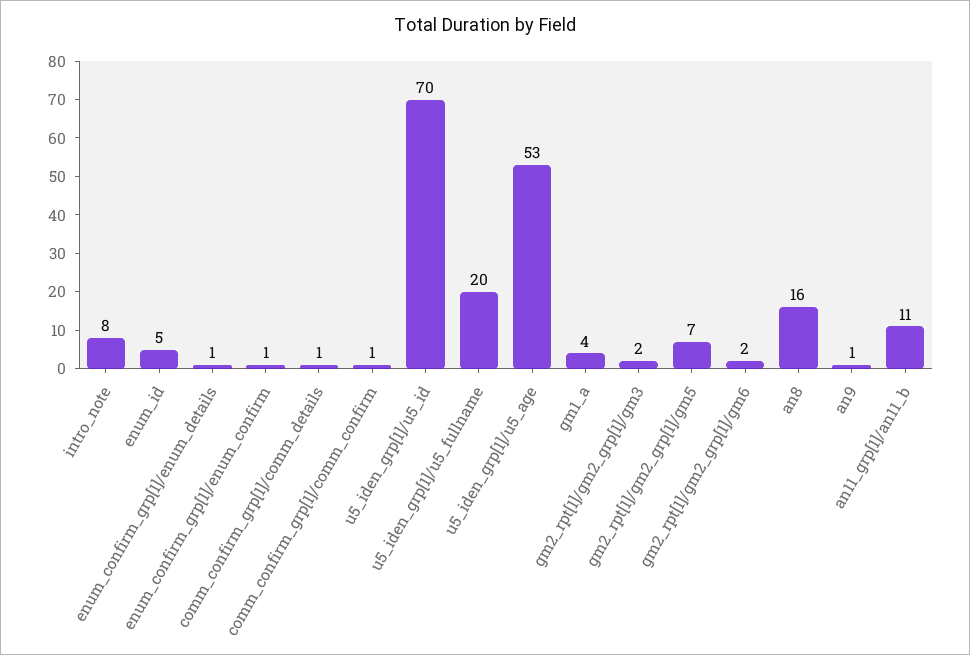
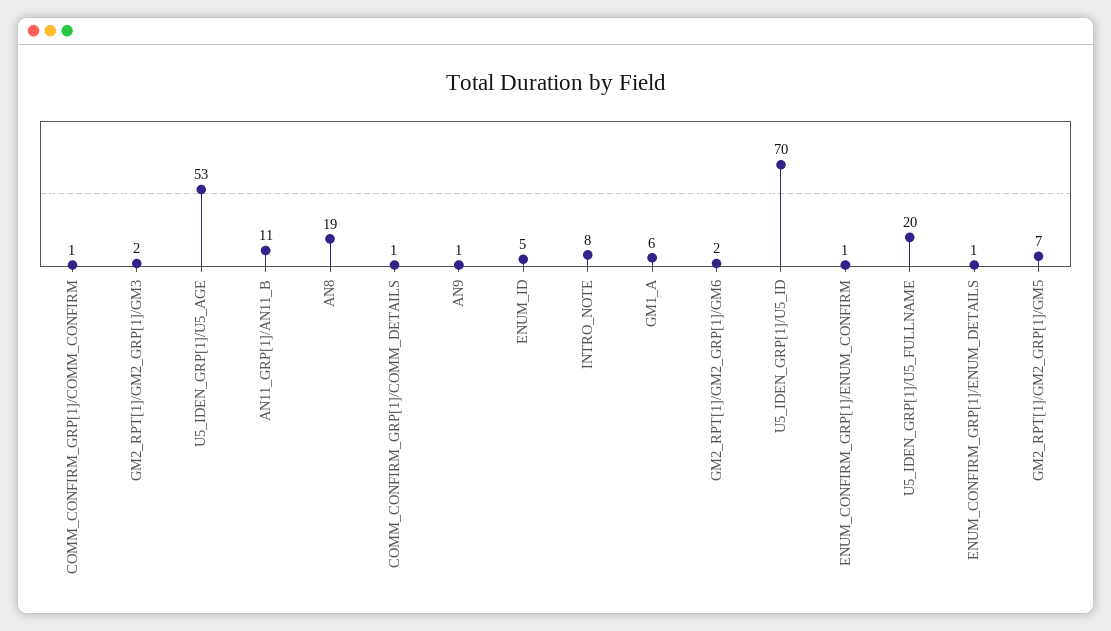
  {
    "intro_note": 8,
    "enum_id": 5,
    "enum_confirm_grp[1]/enum_details": 1,
    "enum_confirm_grp[1]/enum_confirm": 1,
    "comm_confirm_grp[1]/comm_details": 1,
    "comm_confirm_grp[1]/comm_confirm": 1,
    "u5_iden_grp[1]/u5_id": 70,
    "u5_iden_grp[1]/u5_fullname": 20,
    "u5_iden_grp[1]/u5_age": 53,
-   "gm1_a": 4,
+   "gm1_a": 6,
    "gm2_rpt[1]/gm2_grp[1]/gm3": 2,
    "gm2_rpt[1]/gm2_grp[1]/gm5": 7,
    "gm2_rpt[1]/gm2_grp[1]/gm6": 2,
-   "an8": 16,
+   "an8": 19,
    "an9": 1,
    "an11_grp[1]/an11_b": 11
  }

